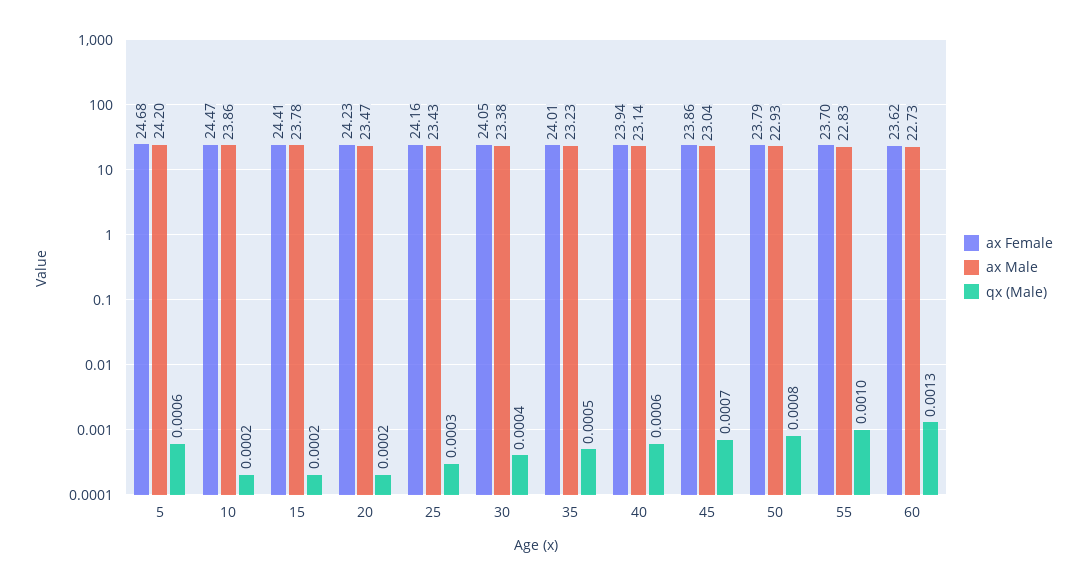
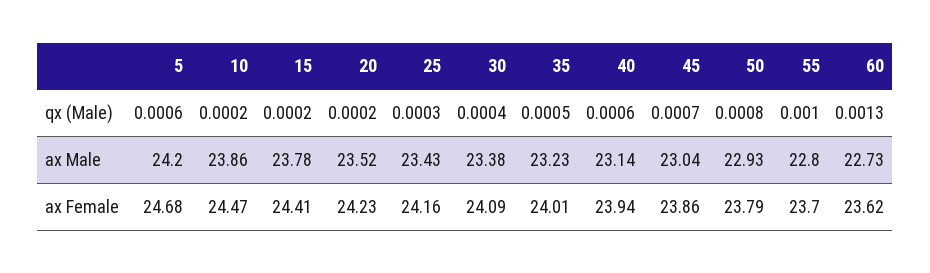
  {
    "ax Female": {
      "5": 24.68,
      "10": 24.47,
      "15": 24.41,
      "20": 24.23,
      "25": 24.16,
-     "30": 24.05,
+     "30": 24.09,
      "35": 24.01,
      "40": 23.94,
      "45": 23.86,
      "50": 23.79,
      "55": 23.7,
      "60": 23.62
    },
    "ax Male": {
      "5": 24.2,
      "10": 23.86,
      "15": 23.78,
-     "20": 23.47,
+     "20": 23.52,
      "25": 23.43,
      "30": 23.38,
      "35": 23.23,
      "40": 23.14,
      "45": 23.04,
      "50": 22.93,
-     "55": 22.83,
+     "55": 22.8,
      "60": 22.73
    },
    "qx (Male)": {
      "5": 0.0006,
      "10": 0.0002,
      "15": 0.0002,
      "20": 0.0002,
      "25": 0.0003,
      "30": 0.0004,
      "35": 0.0005,
      "40": 0.0006,
      "45": 0.0007,
      "50": 0.0008,
      "55": 0.001,
      "60": 0.0013
    }
  }

